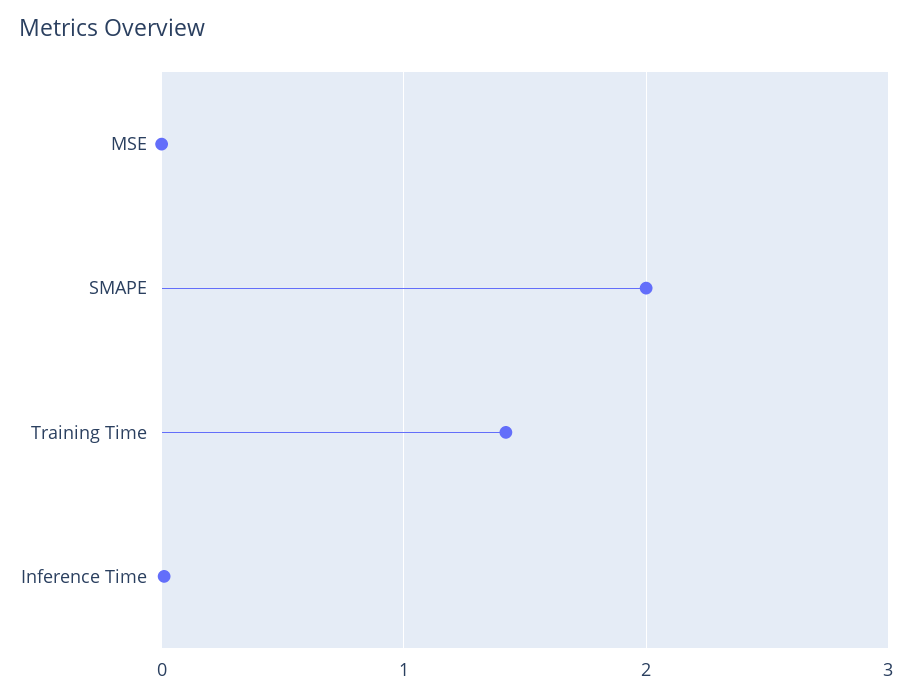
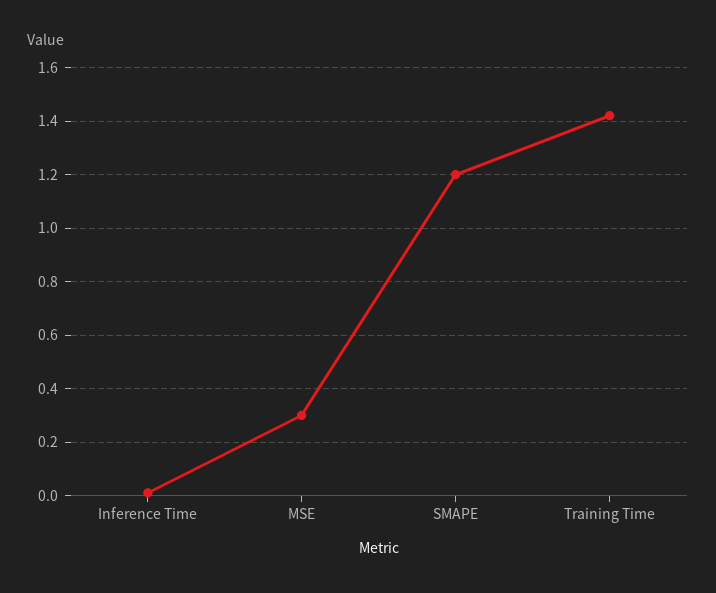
  {
-   "MSE": 0,
+   "MSE": 0.3,
-   "SMAPE": 2,
+   "SMAPE": 1.2,
    "Training Time": 1.425,
    "Inference Time": 0
  }

